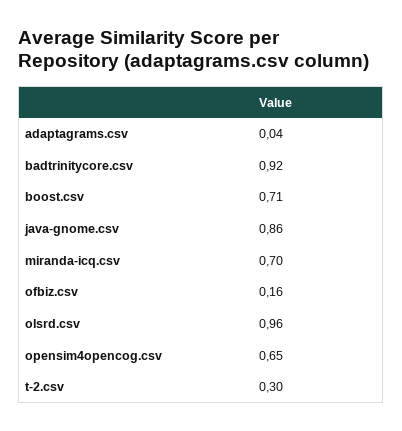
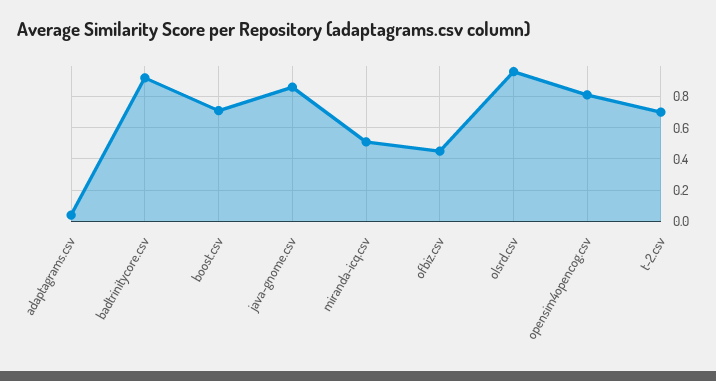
  {
    "adaptagrams.csv": 0.04,
    "badtrinitycore.csv": 0.92,
    "boost.csv": 0.71,
    "java-gnome.csv": 0.86,
-   "miranda-icq.csv": 0.7,
+   "miranda-icq.csv": 0.5,
-   "ofbiz.csv": 0.16,
+   "ofbiz.csv": 0.45,
    "olsrd.csv": 0.96,
-   "opensim4opencog.csv": 0.65,
+   "opensim4opencog.csv": 0.8,
-   "t-2.csv": 0.3
+   "t-2.csv": 0.7
  }

